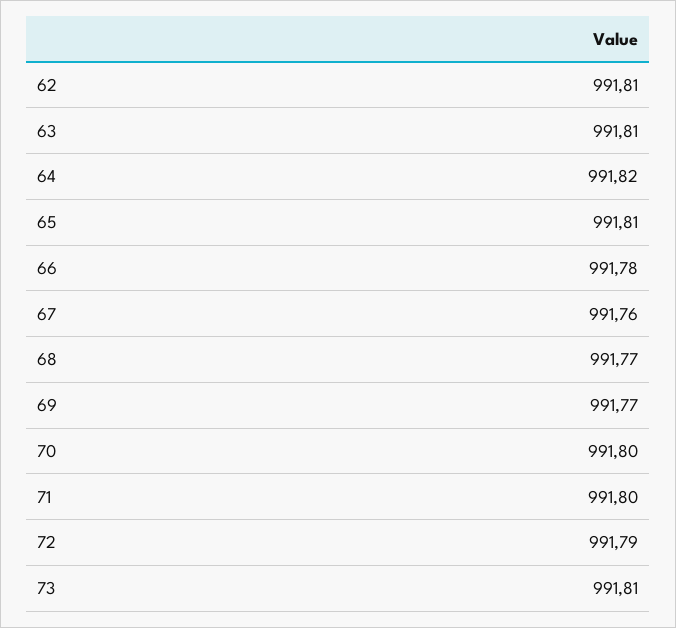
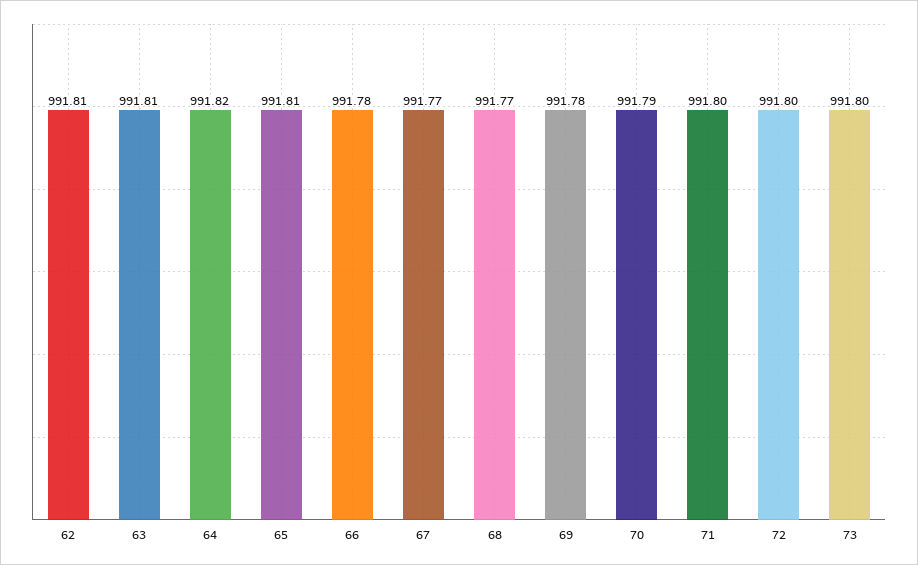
  {
    "62": 991.81,
    "63": 991.81,
    "64": 991.82,
    "65": 991.81,
    "66": 991.78,
-   "67": 991.76,
+   "67": 991.77,
    "68": 991.77,
-   "69": 991.77,
+   "69": 991.78,
-   "70": 991.8,
+   "70": 991.79,
    "71": 991.8,
-   "72": 991.79,
+   "72": 991.8,
-   "73": 991.81
+   "73": 991.8
  }

